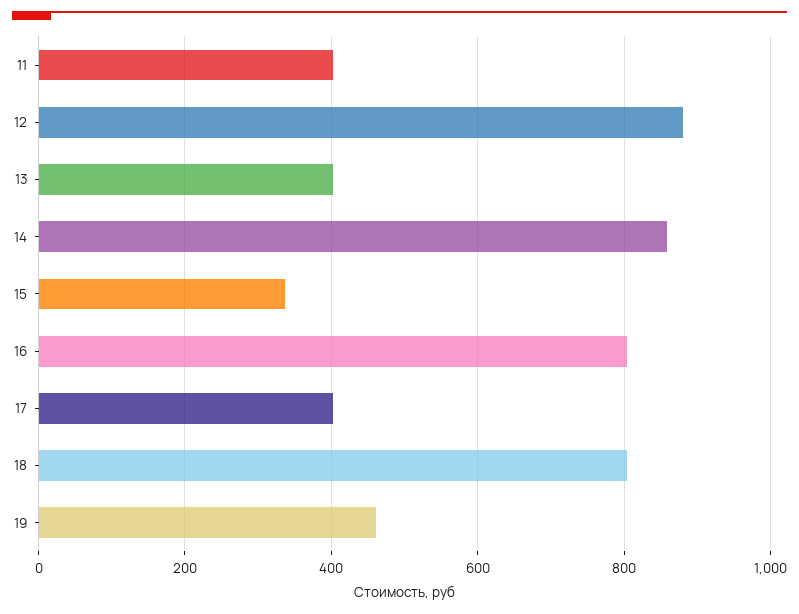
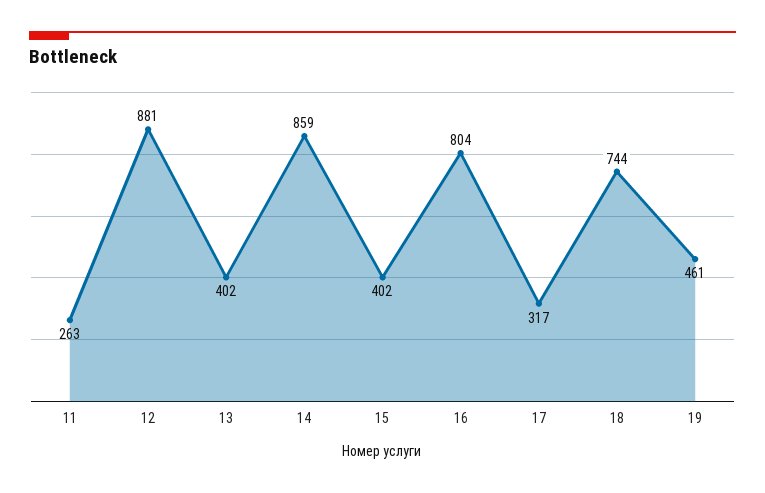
  {
-   "11": 400,
+   "11": 263,
    "12": 881,
    "13": 402,
    "14": 859,
-   "15": 340,
+   "15": 402,
    "16": 804,
-   "17": 400,
+   "17": 317,
-   "18": 800,
+   "18": 744,
    "19": 461
  }

